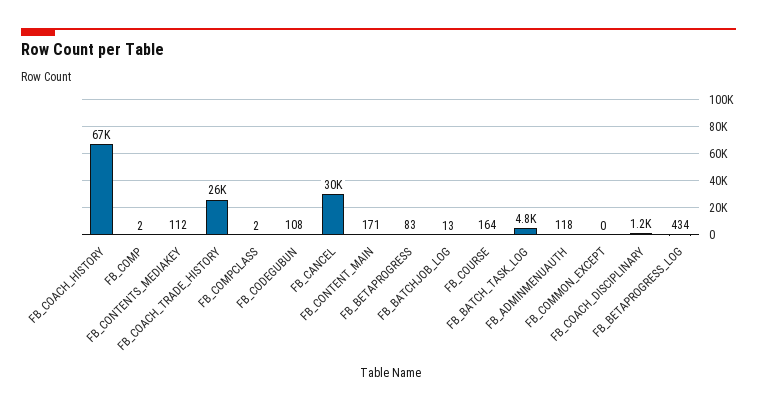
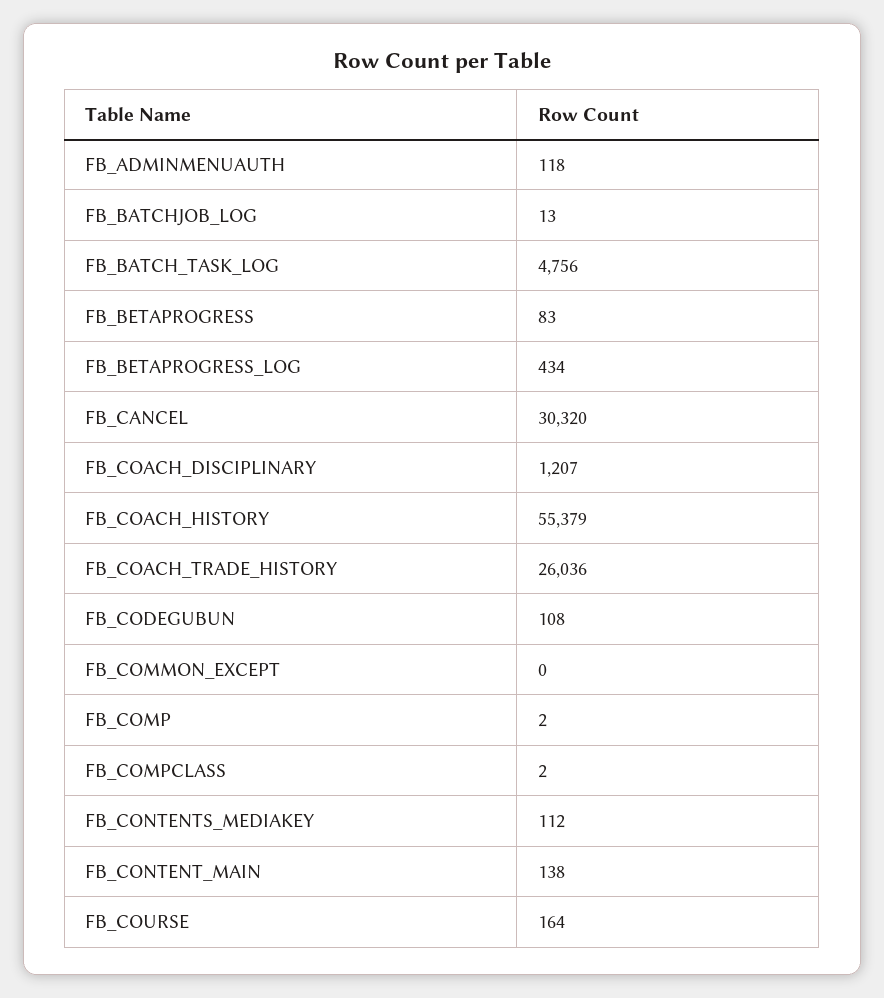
  {
-   "FB_COACH_HISTORY": 67000,
+   "FB_COACH_HISTORY": 55379,
    "FB_COMP": 2,
    "FB_CONTENTS_MEDIAKEY": 112,
    "FB_COACH_TRADE_HISTORY": 26036,
    "FB_COMPCLASS": 2,
    "FB_CODEGUBUN": 108,
    "FB_CANCEL": 30320,
-   "FB_CONTENT_MAIN": 171,
+   "FB_CONTENT_MAIN": 138,
    "FB_BETAPROGRESS": 83,
    "FB_BATCHJOB_LOG": 13,
    "FB_COURSE": 164,
    "FB_BATCH_TASK_LOG": 4756,
    "FB_ADMINMENUAUTH": 118,
    "FB_COMMON_EXCEPT": 0,
    "FB_COACH_DISCIPLINARY": 1207,
    "FB_BETAPROGRESS_LOG": 434
  }

